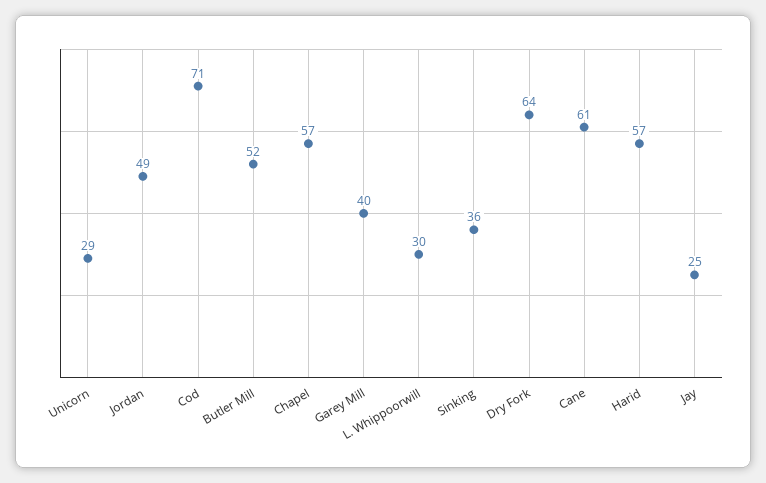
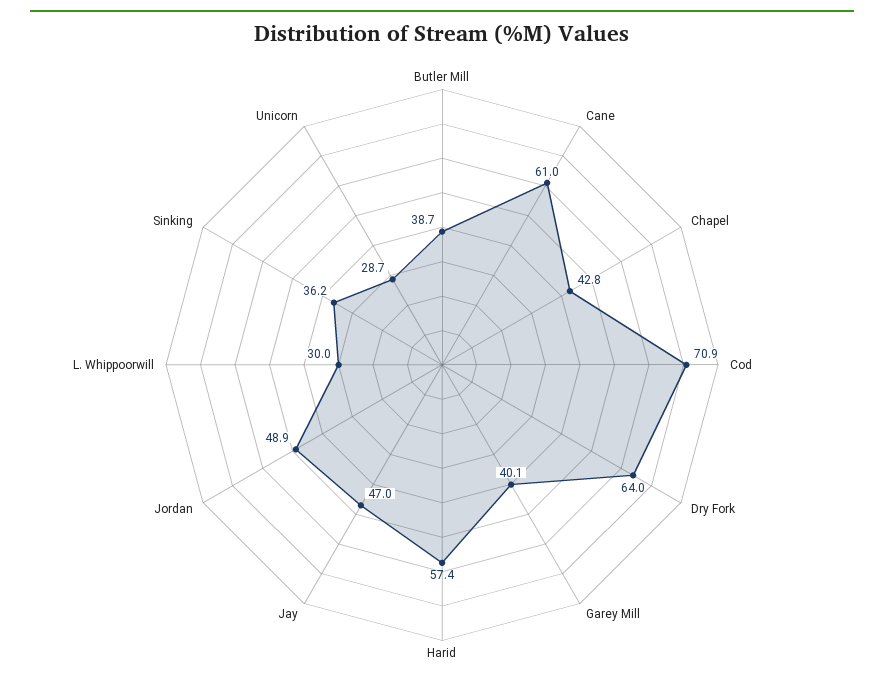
  {
    "Unicorn": 28.7,
    "Jordan": 48.9,
    "Cod": 70.9,
-   "Butler Mill": 52,
+   "Butler Mill": 38.7,
-   "Chapel": 57,
+   "Chapel": 42.8,
    "Garey Mill": 40.1,
    "L. Whippoorwill": 30,
    "Sinking": 36.2,
    "Dry Fork": 64,
    "Cane": 61,
    "Harid": 57.4,
-   "Jay": 25
+   "Jay": 47
  }

